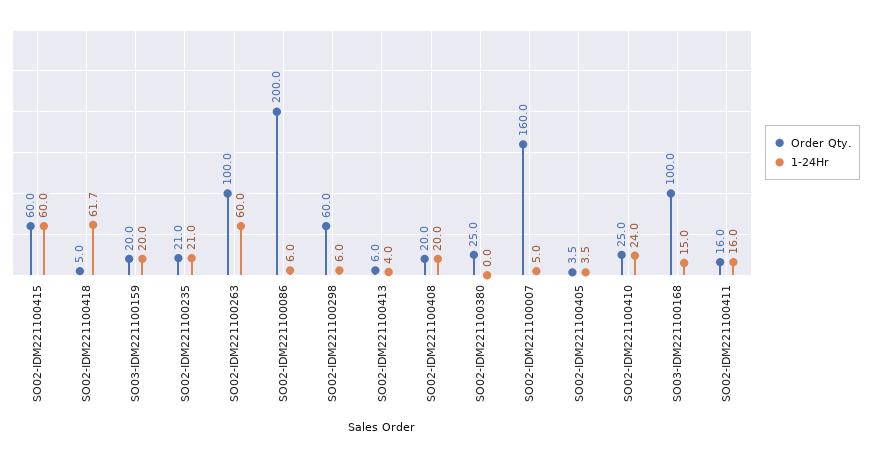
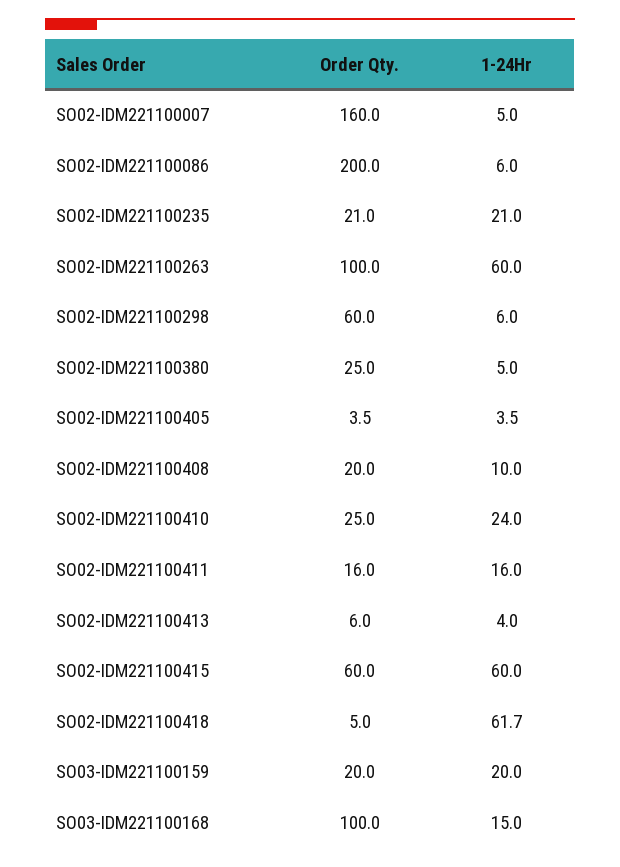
  {
    "Order Qty.": {
      "SO02-IDM221100415": 60,
      "SO02-IDM221100418": 5,
      "SO03-IDM221100159": 20,
      "SO02-IDM221100235": 21,
      "SO02-IDM221100263": 100,
      "SO02-IDM221100086": 200,
      "SO02-IDM221100298": 60,
      "SO02-IDM221100413": 6,
      "SO02-IDM221100408": 20,
      "SO02-IDM221100380": 25,
      "SO02-IDM221100007": 160,
      "SO02-IDM221100405": 3.5,
      "SO02-IDM221100410": 25,
      "SO03-IDM221100168": 100,
      "SO02-IDM221100411": 16
    },
    "1-24Hr": {
      "SO02-IDM221100415": 60,
      "SO02-IDM221100418": 61.7,
      "SO03-IDM221100159": 20,
      "SO02-IDM221100235": 21,
      "SO02-IDM221100263": 60,
      "SO02-IDM221100086": 6,
      "SO02-IDM221100298": 6,
      "SO02-IDM221100413": 4,
-     "SO02-IDM221100408": 20,
+     "SO02-IDM221100408": 10,
-     "SO02-IDM221100380": 0,
+     "SO02-IDM221100380": 5,
      "SO02-IDM221100007": 5,
      "SO02-IDM221100405": 3.5,
      "SO02-IDM221100410": 24,
      "SO03-IDM221100168": 15,
      "SO02-IDM221100411": 16
    }
  }

